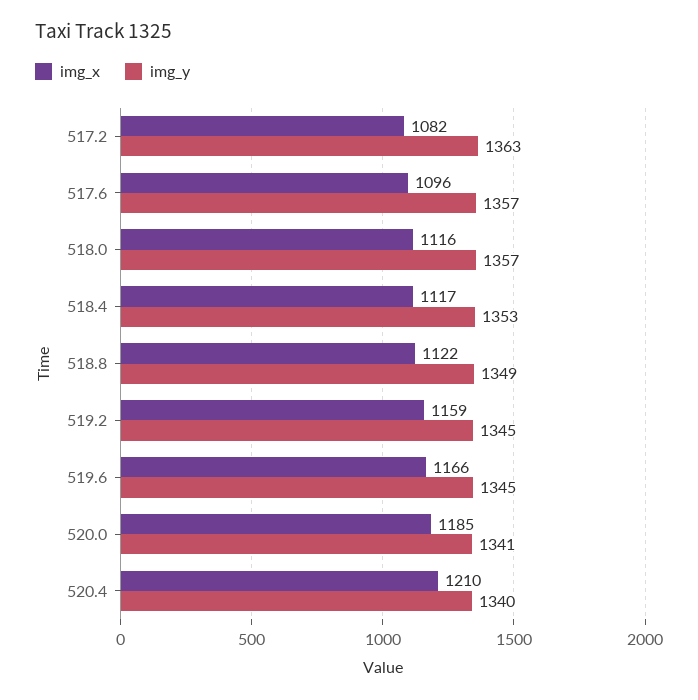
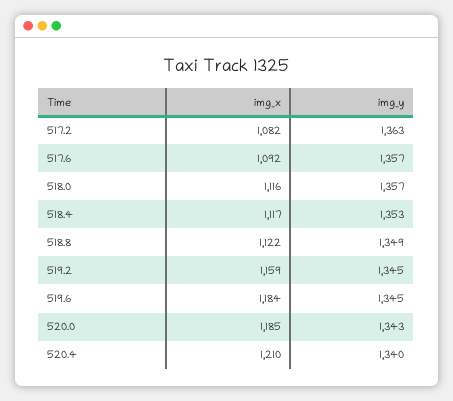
  {
    "img_x": {
      "517.2": 1082,
-     "517.6": 1096,
+     "517.6": 1092,
      "518.0": 1116,
      "518.4": 1117,
      "518.8": 1122,
      "519.2": 1159,
-     "519.6": 1166,
+     "519.6": 1184,
      "520.0": 1185,
      "520.4": 1210
    },
    "img_y": {
      "517.2": 1363,
      "517.6": 1357,
      "518.0": 1357,
      "518.4": 1353,
      "518.8": 1349,
      "519.2": 1345,
      "519.6": 1345,
-     "520.0": 1341,
+     "520.0": 1343,
      "520.4": 1340
    }
  }

